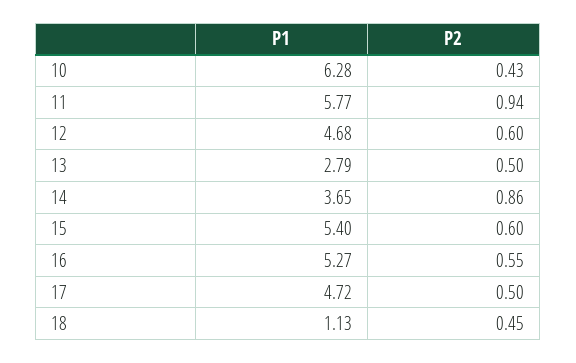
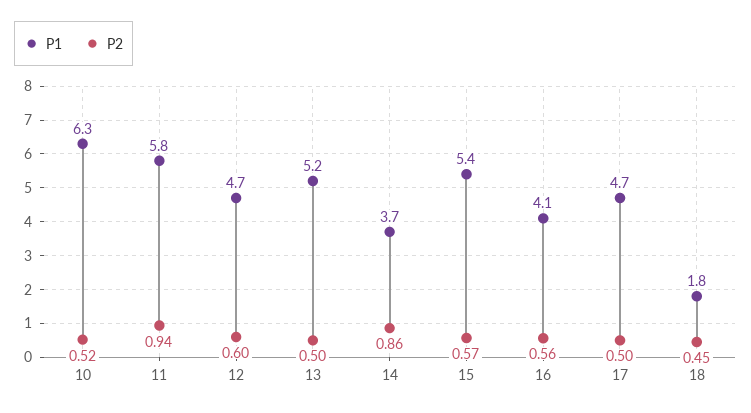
  {
    "P1": {
      "10": 6.28,
      "11": 5.77,
      "12": 4.68,
-     "13": 2.79,
+     "13": 5.2,
      "14": 3.65,
      "15": 5.4,
-     "16": 5.27,
+     "16": 4.1,
      "17": 4.72,
-     "18": 1.13
+     "18": 1.8
    },
    "P2": {
-     "10": 0.43,
+     "10": 0.52,
      "11": 0.94,
      "12": 0.6,
      "13": 0.5,
      "14": 0.86,
-     "15": 0.6,
+     "15": 0.57,
-     "16": 0.55,
+     "16": 0.56,
      "17": 0.5,
      "18": 0.45
    }
  }

